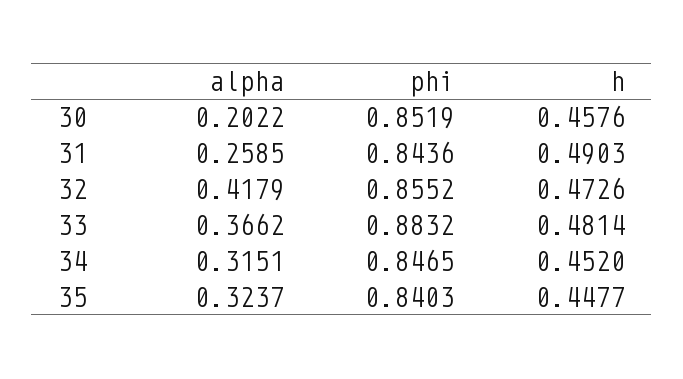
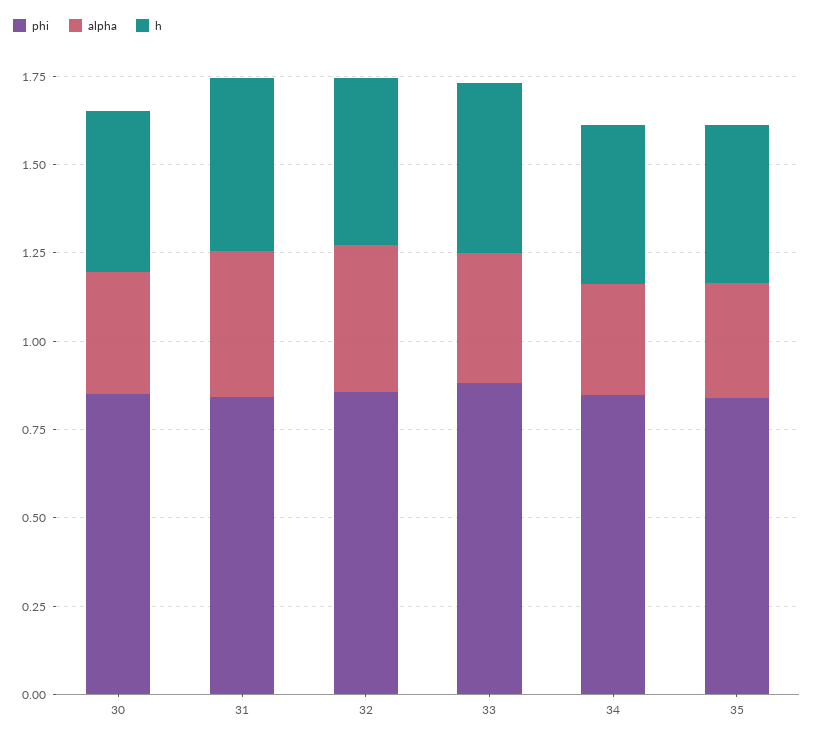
  {
    "alpha": {
-     "30": 0.2022,
+     "30": 0.35,
-     "31": 0.2585,
+     "31": 0.4,
      "32": 0.4179,
      "33": 0.3662,
      "34": 0.3151,
      "35": 0.3237
    },
    "phi": {
      "30": 0.8519,
      "31": 0.8436,
      "32": 0.8552,
      "33": 0.8832,
      "34": 0.8465,
      "35": 0.8403
    },
    "h": {
      "30": 0.4576,
      "31": 0.4903,
      "32": 0.4726,
      "33": 0.4814,
      "34": 0.452,
      "35": 0.4477
    }
  }

